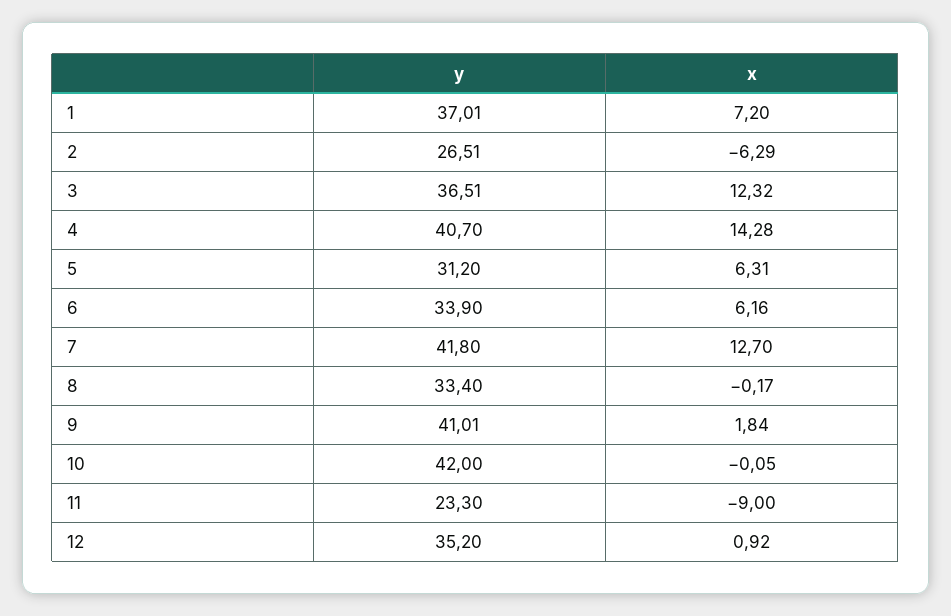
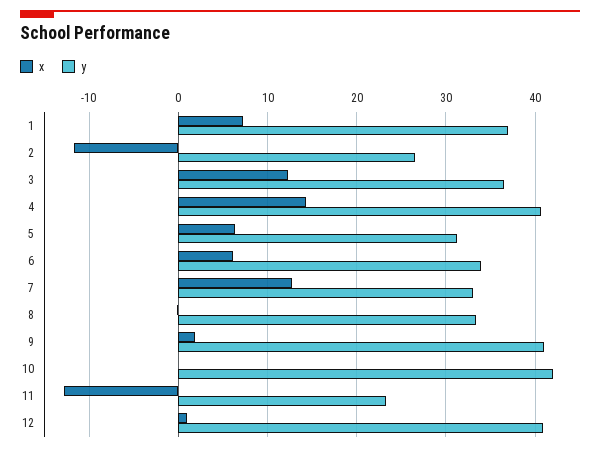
  {
    "y": {
      "1": 37.01,
      "2": 26.51,
      "3": 36.51,
      "4": 40.7,
      "5": 31.2,
      "6": 33.9,
-     "7": 41.8,
+     "7": 33,
      "8": 33.4,
      "9": 41.01,
      "10": 42,
      "11": 23.3,
-     "12": 35.2
+     "12": 41
    },
    "x": {
      "1": 7.2,
-     "2": -6.29,
+     "2": -12,
      "3": 12.32,
      "4": 14.28,
      "5": 6.31,
      "6": 6.16,
      "7": 12.7,
      "8": -0.17,
      "9": 1.84,
      "10": -0.05,
-     "11": -9,
+     "11": -13,
      "12": 0.92
    }
  }

